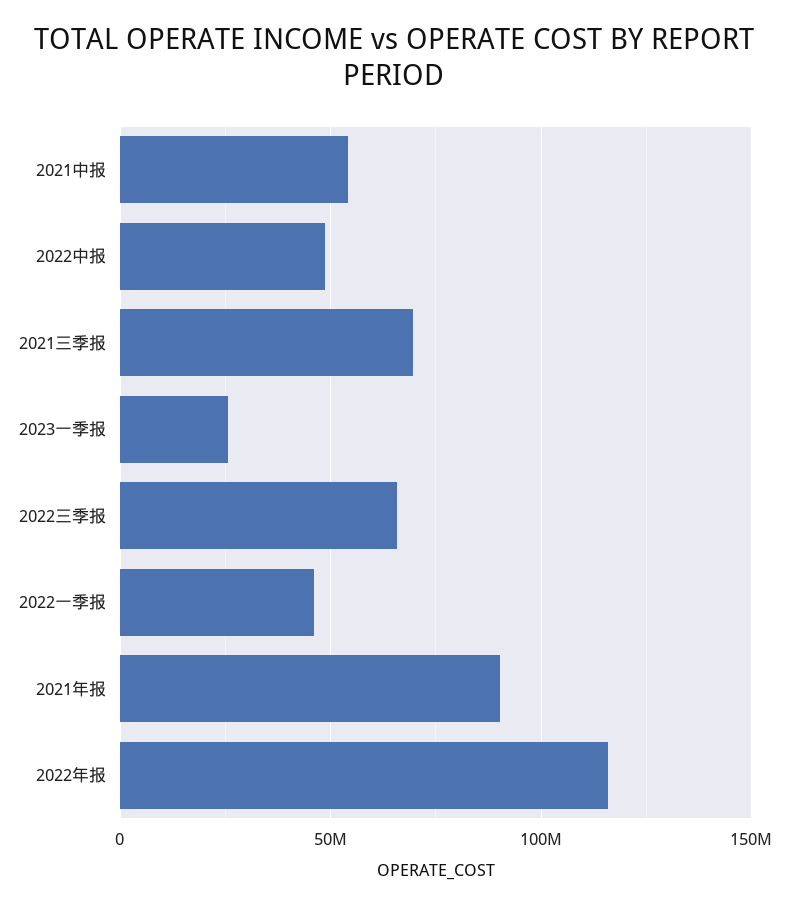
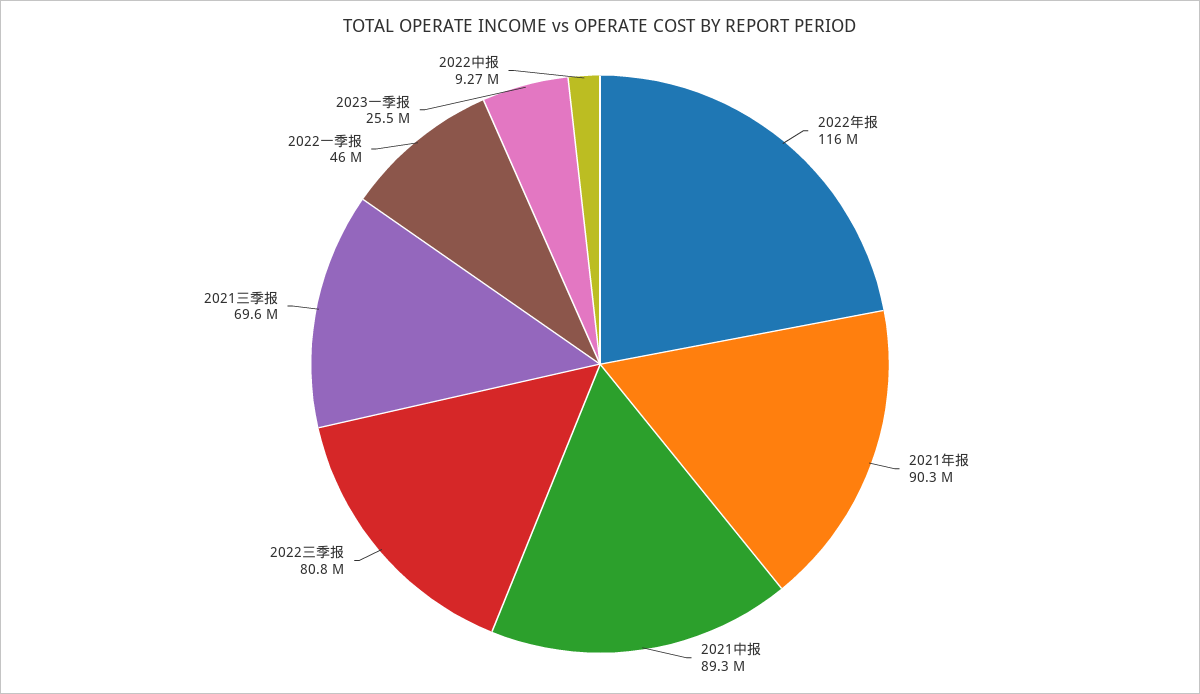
  {
-   "2021中报": 55000000,
+   "2021中报": 89300000,
-   "2022中报": 50000000,
+   "2022中报": 9270000,
    "2021三季报": 69600000,
    "2023一季报": 25500000,
-   "2022三季报": 65000000,
+   "2022三季报": 80800000,
    "2022一季报": 46000000,
    "2021年报": 90300000,
    "2022年报": 116000000
  }

